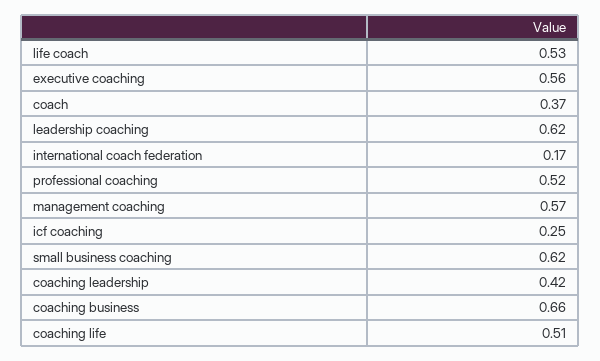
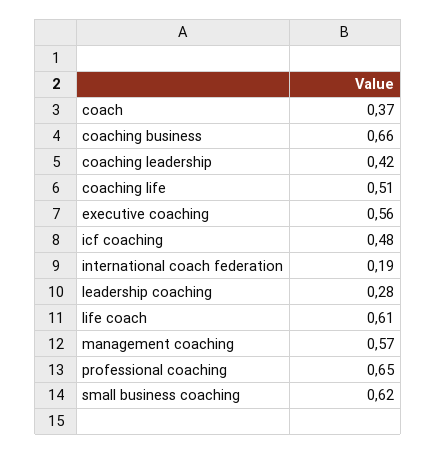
  {
-   "life coach": 0.53,
+   "life coach": 0.61,
    "executive coaching": 0.56,
    "coach": 0.37,
-   "leadership coaching": 0.62,
+   "leadership coaching": 0.28,
-   "international coach federation": 0.17,
+   "international coach federation": 0.19,
-   "professional coaching": 0.52,
+   "professional coaching": 0.65,
    "management coaching": 0.57,
-   "icf coaching": 0.25,
+   "icf coaching": 0.48,
    "small business coaching": 0.62,
    "coaching leadership": 0.42,
    "coaching business": 0.66,
    "coaching life": 0.51
  }

